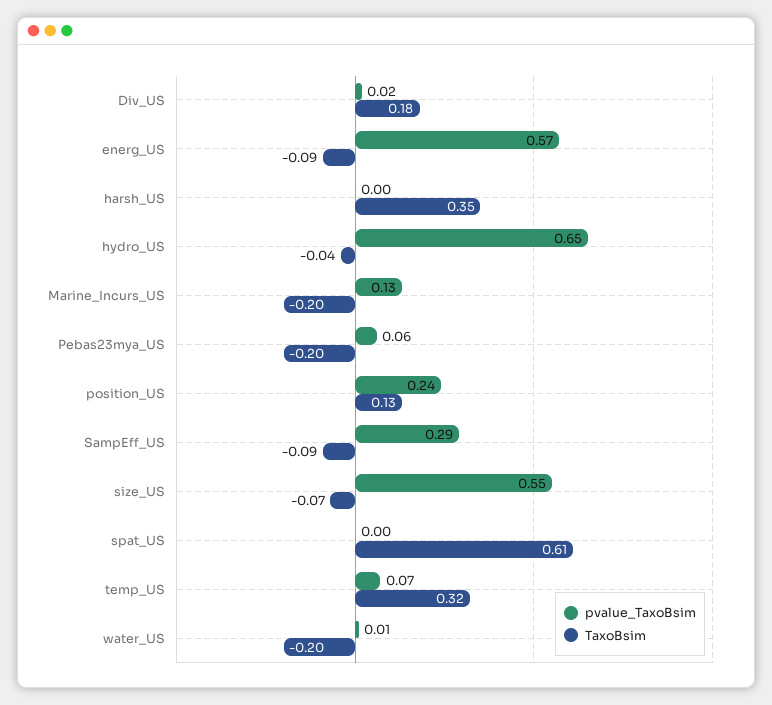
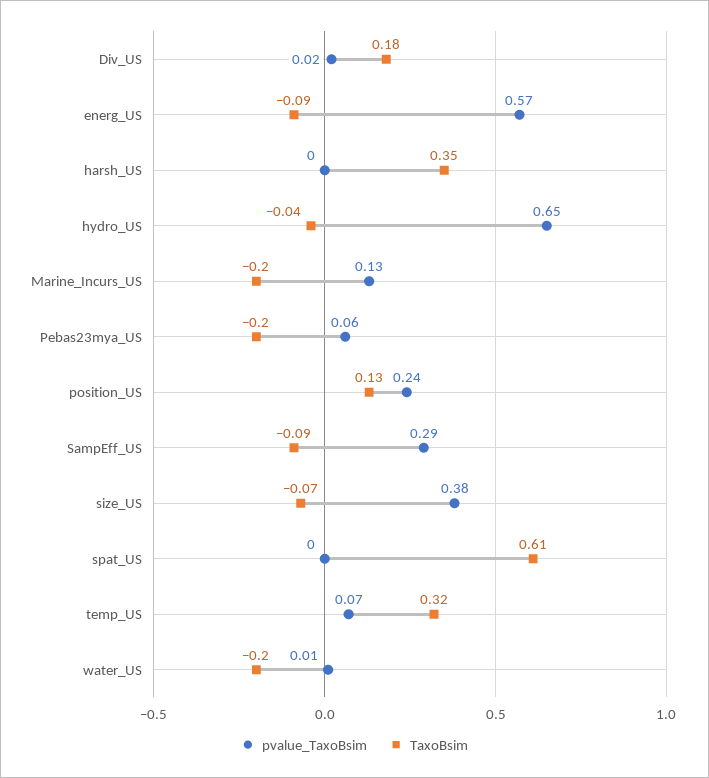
  {
    "pvalue_TaxoBsim": {
      "Div_US": 0.02,
      "energ_US": 0.57,
      "harsh_US": 0,
      "hydro_US": 0.65,
      "Marine_Incurs_US": 0.13,
      "Pebas23mya_US": 0.06,
      "position_US": 0.24,
      "SampEff_US": 0.29,
-     "size_US": 0.55,
+     "size_US": 0.38,
      "spat_US": 0,
      "temp_US": 0.07,
      "water_US": 0.01
    },
    "TaxoBsim": {
      "Div_US": 0.18,
      "energ_US": -0.09,
      "harsh_US": 0.35,
      "hydro_US": -0.04,
      "Marine_Incurs_US": -0.2,
      "Pebas23mya_US": -0.2,
      "position_US": 0.13,
      "SampEff_US": -0.09,
      "size_US": -0.07,
      "spat_US": 0.61,
      "temp_US": 0.32,
      "water_US": -0.2
    }
  }

